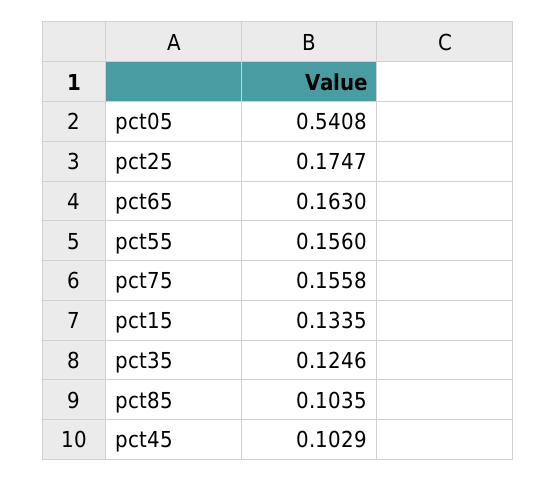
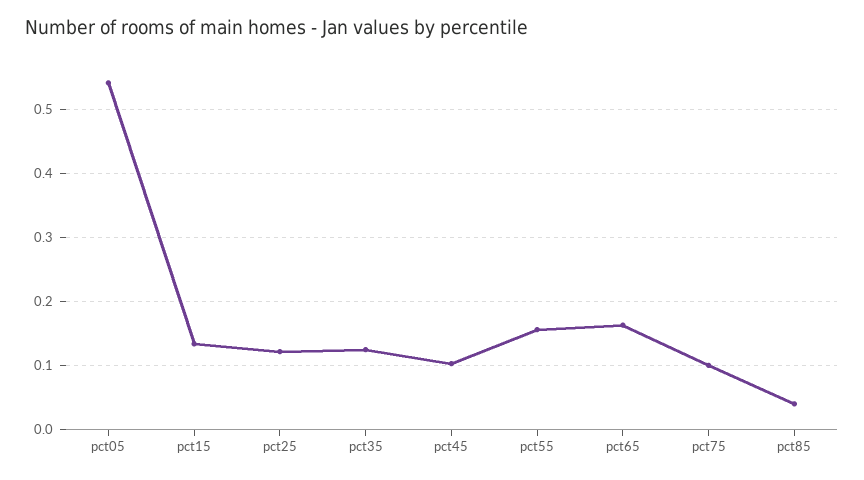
  {
    "pct05": 0.5408,
-   "pct25": 0.1747,
+   "pct25": 0.12,
    "pct65": 0.163,
    "pct55": 0.156,
-   "pct75": 0.1558,
+   "pct75": 0.1,
    "pct15": 0.1335,
    "pct35": 0.1246,
-   "pct85": 0.1035,
+   "pct85": 0.04,
    "pct45": 0.1029
  }

